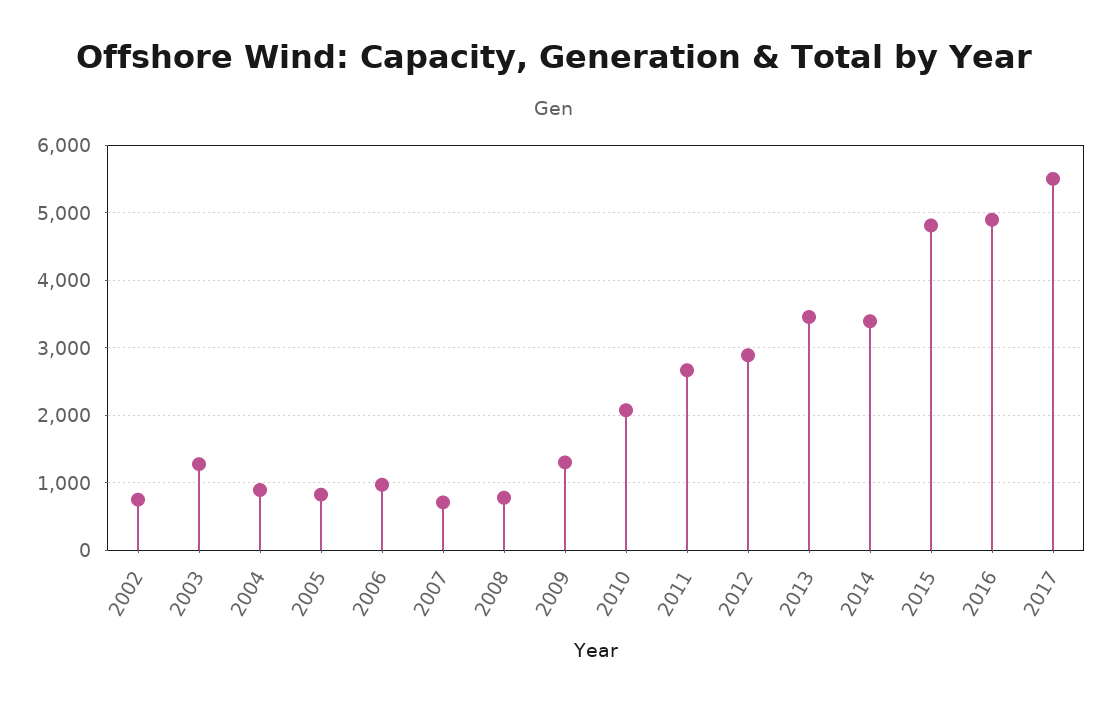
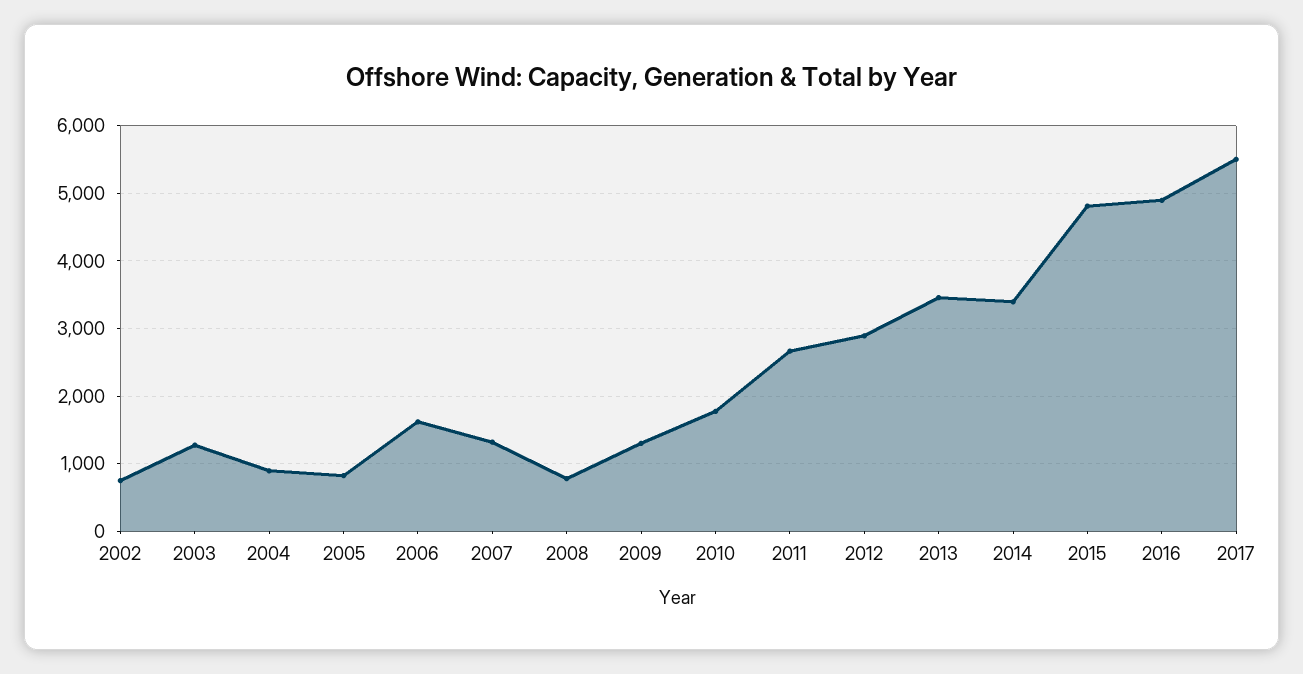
  {
    "2002": 700,
    "2003": 1300,
    "2004": 900,
    "2005": 800,
-   "2006": 1000,
+   "2006": 1600,
-   "2007": 700,
+   "2007": 1300,
    "2008": 800,
    "2009": 1300,
-   "2010": 2100,
+   "2010": 1800,
    "2011": 2700,
    "2012": 2900,
    "2013": 3500,
    "2014": 3400,
    "2015": 4800,
    "2016": 4900,
    "2017": 5500
  }

